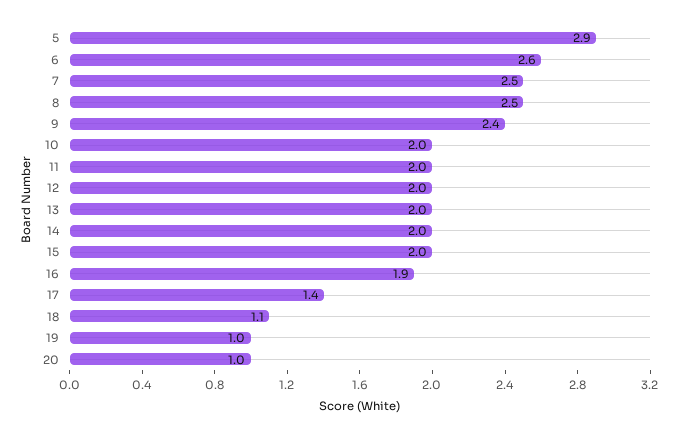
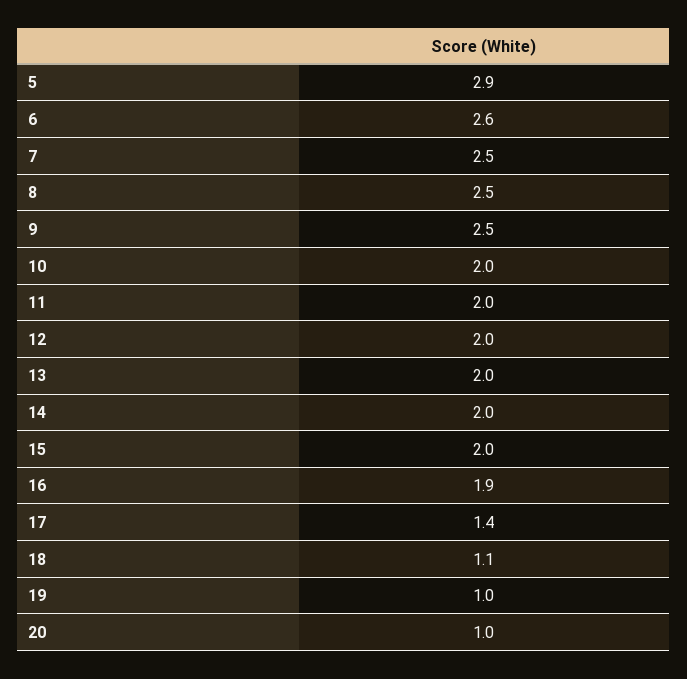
  {
    "5": 2.9,
    "6": 2.6,
    "7": 2.5,
    "8": 2.5,
-   "9": 2.4,
+   "9": 2.5,
    "10": 2,
    "11": 2,
    "12": 2,
    "13": 2,
    "14": 2,
    "15": 2,
    "16": 1.9,
    "17": 1.4,
    "18": 1.1,
    "19": 1,
    "20": 1
  }

